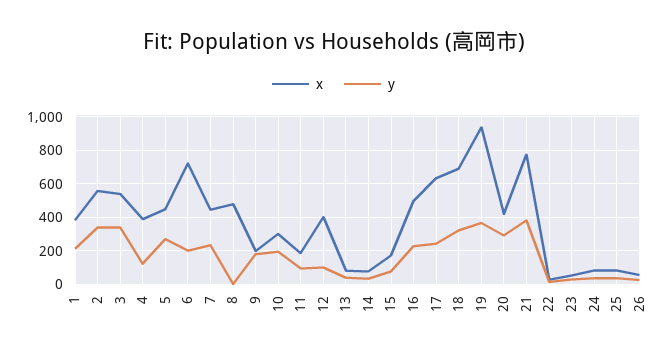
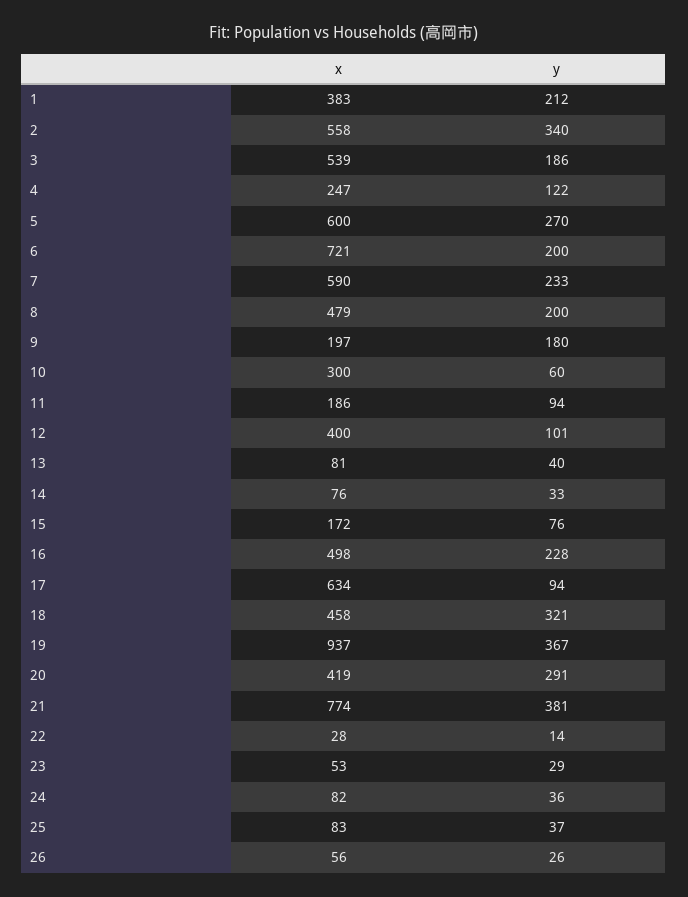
  {
    "x": {
      "1": 383,
      "2": 558,
      "3": 539,
-     "4": 400,
+     "4": 247,
-     "5": 450,
+     "5": 600,
      "6": 721,
-     "7": 450,
+     "7": 590,
      "8": 479,
      "9": 197,
      "10": 300,
      "11": 186,
      "12": 400,
      "13": 81,
      "14": 76,
      "15": 172,
      "16": 498,
      "17": 634,
-     "18": 700,
+     "18": 458,
      "19": 937,
      "20": 419,
      "21": 774,
      "22": 28,
      "23": 53,
      "24": 82,
      "25": 83,
      "26": 56
    },
    "y": {
      "1": 212,
      "2": 340,
-     "3": 350,
+     "3": 186,
      "4": 122,
      "5": 270,
      "6": 200,
      "7": 233,
-     "8": 0,
+     "8": 200,
      "9": 180,
-     "10": 200,
+     "10": 60,
      "11": 94,
      "12": 101,
      "13": 40,
      "14": 33,
      "15": 76,
      "16": 228,
-     "17": 250,
+     "17": 94,
      "18": 321,
      "19": 367,
      "20": 291,
      "21": 381,
      "22": 14,
      "23": 29,
      "24": 36,
      "25": 37,
      "26": 26
    }
  }

